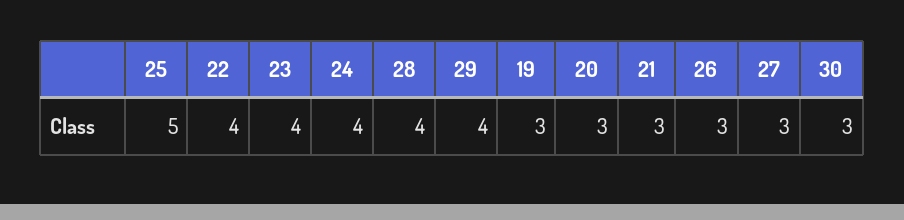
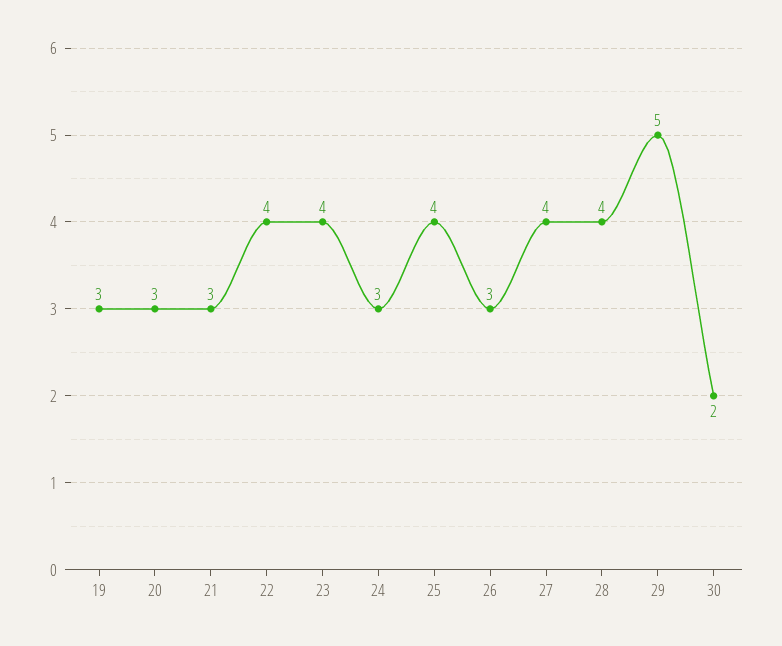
  {
-   "25": 5,
+   "25": 4,
    "22": 4,
    "23": 4,
-   "24": 4,
+   "24": 3,
    "28": 4,
-   "29": 4,
+   "29": 5,
    "19": 3,
    "20": 3,
    "21": 3,
    "26": 3,
-   "27": 3,
+   "27": 4,
-   "30": 3
+   "30": 2
  }

